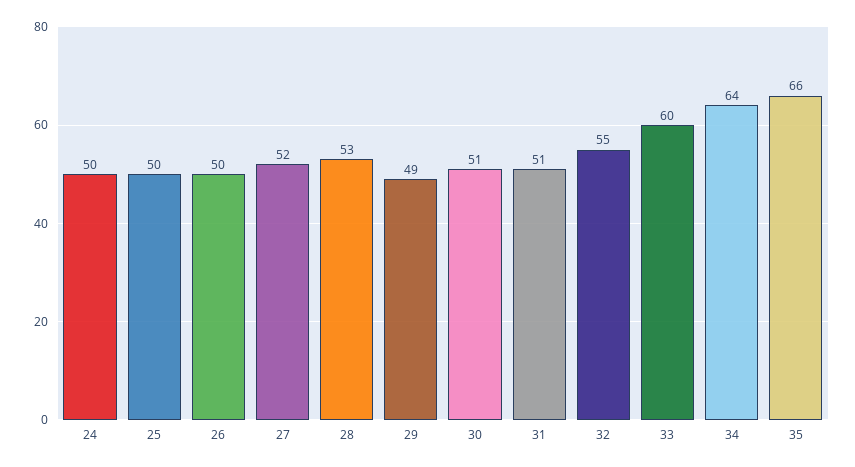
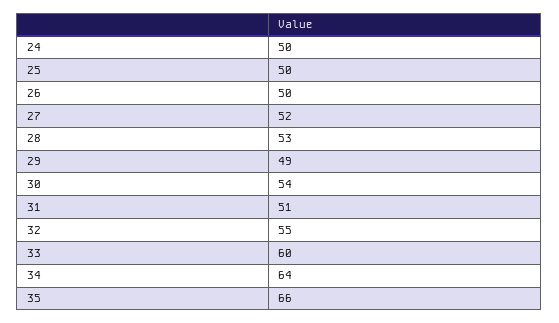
  {
    "24": 50,
    "25": 50,
    "26": 50,
    "27": 52,
    "28": 53,
    "29": 49,
-   "30": 51,
+   "30": 54,
    "31": 51,
    "32": 55,
    "33": 60,
    "34": 64,
    "35": 66
  }

